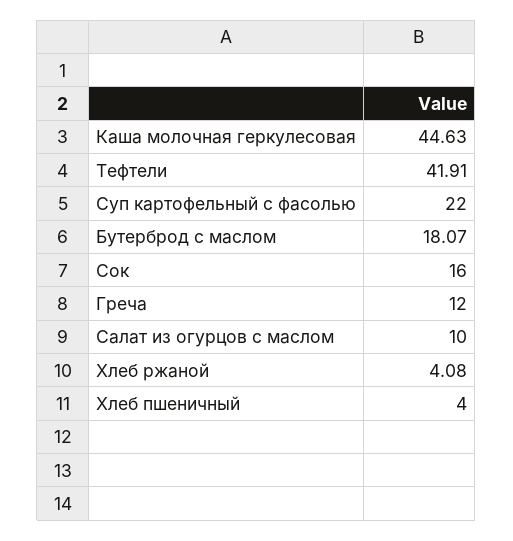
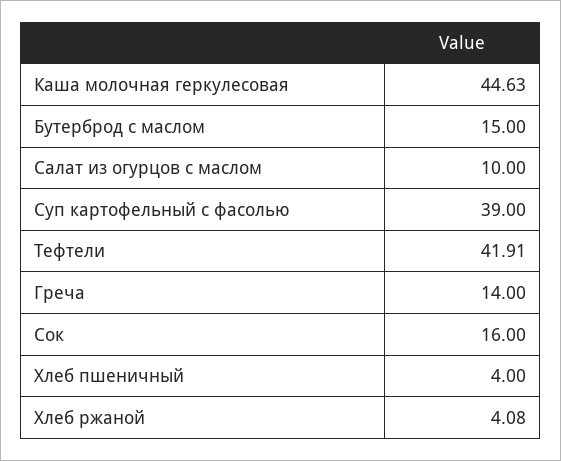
  {
    "Каша молочная геркулесовая": 44.63,
    "Тефтели": 41.91,
-   "Суп картофельный с фасолью": 22,
+   "Суп картофельный с фасолью": 39,
-   "Бутерброд с маслом": 18.07,
+   "Бутерброд с маслом": 15,
    "Сок": 16,
-   "Греча": 12,
+   "Греча": 14,
    "Салат из огурцов с маслом": 10,
    "Хлеб ржаной": 4.08,
    "Хлеб пшеничный": 4
  }

